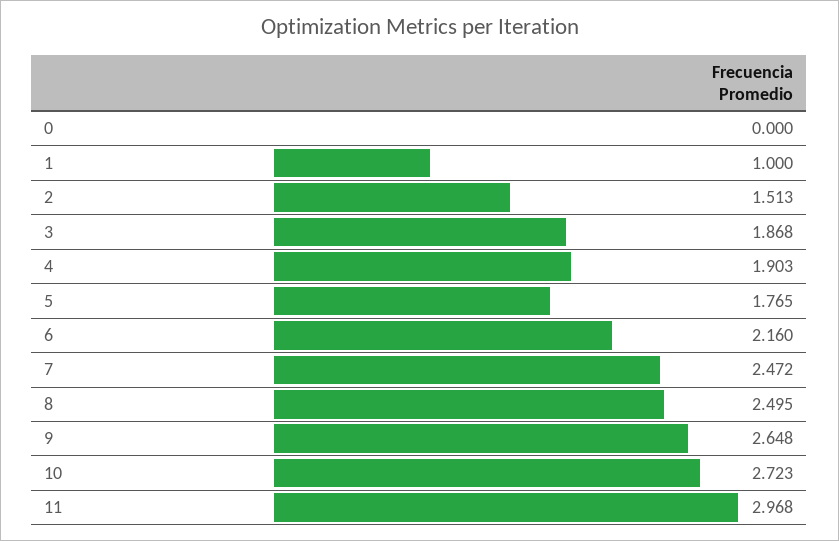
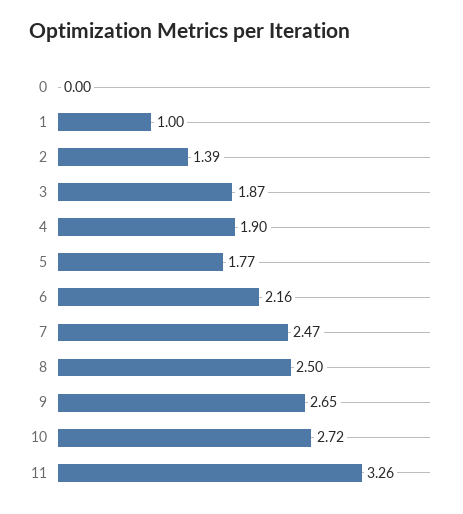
  {
    "0": 0,
    "1": 1,
-   "2": 1.513,
+   "2": 1.39,
    "3": 1.868,
    "4": 1.903,
    "5": 1.765,
    "6": 2.16,
    "7": 2.472,
    "8": 2.495,
    "9": 2.648,
    "10": 2.723,
-   "11": 2.968
+   "11": 3.26
  }

